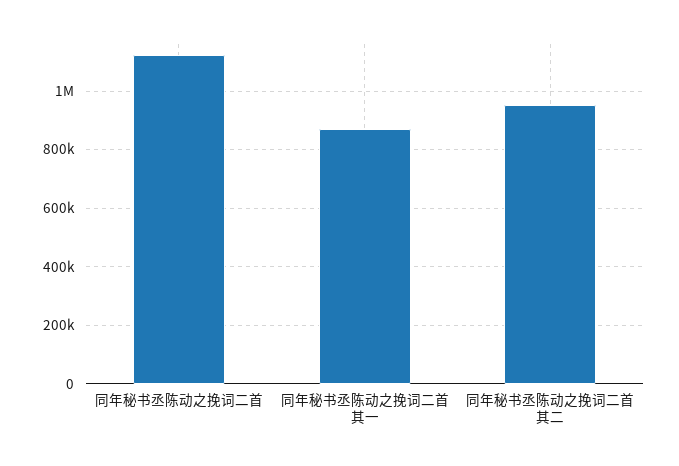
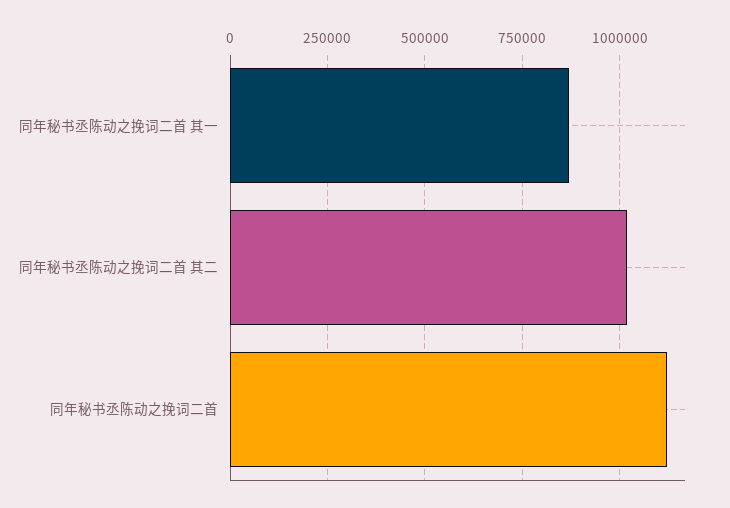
  {
    "同年秘书丞陈动之挽词二首": 1125000,
    "同年秘书丞陈动之挽词二首 其一": 875000,
-   "同年秘书丞陈动之挽词二首 其二": 950000
+   "同年秘书丞陈动之挽词二首 其二": 1025000
  }

